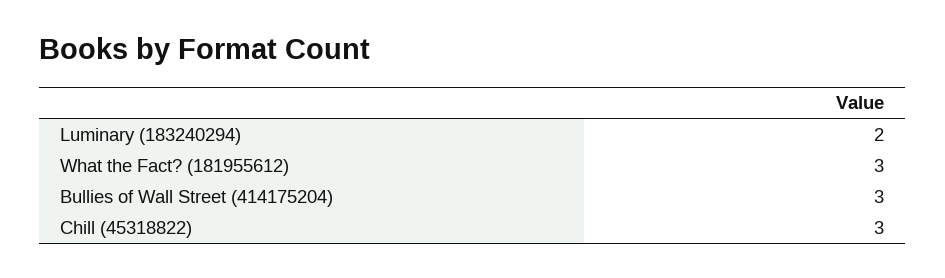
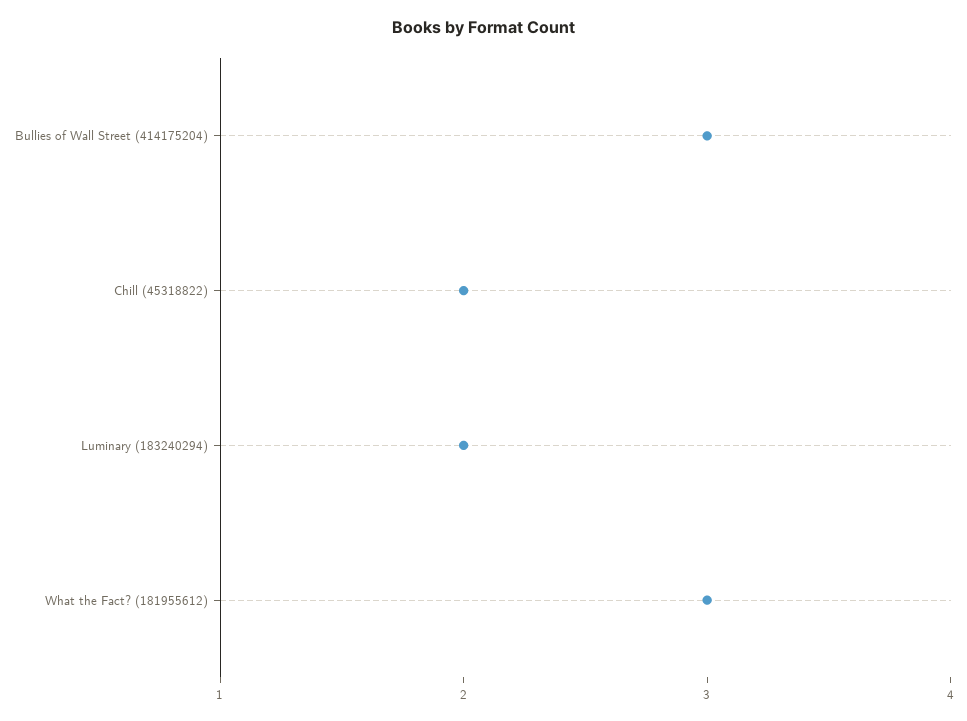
  {
    "Luminary (183240294)": 2,
    "What the Fact? (181955612)": 3,
    "Bullies of Wall Street (414175204)": 3,
-   "Chill (45318822)": 3
+   "Chill (45318822)": 2
  }

